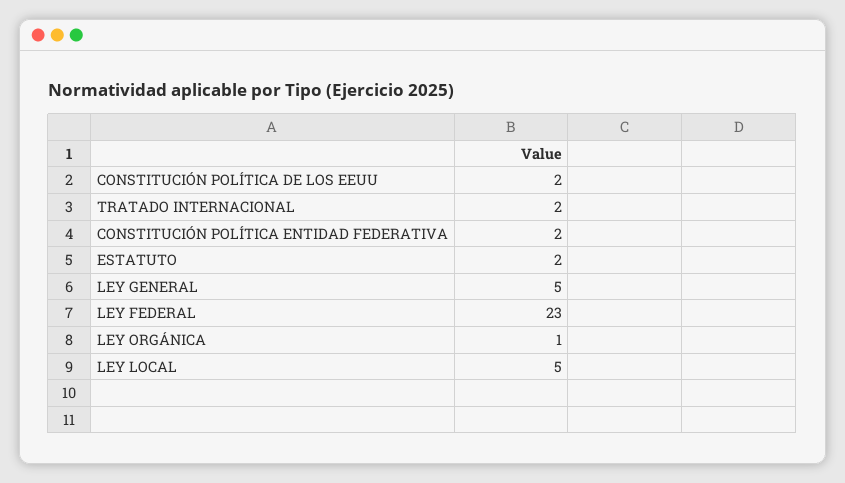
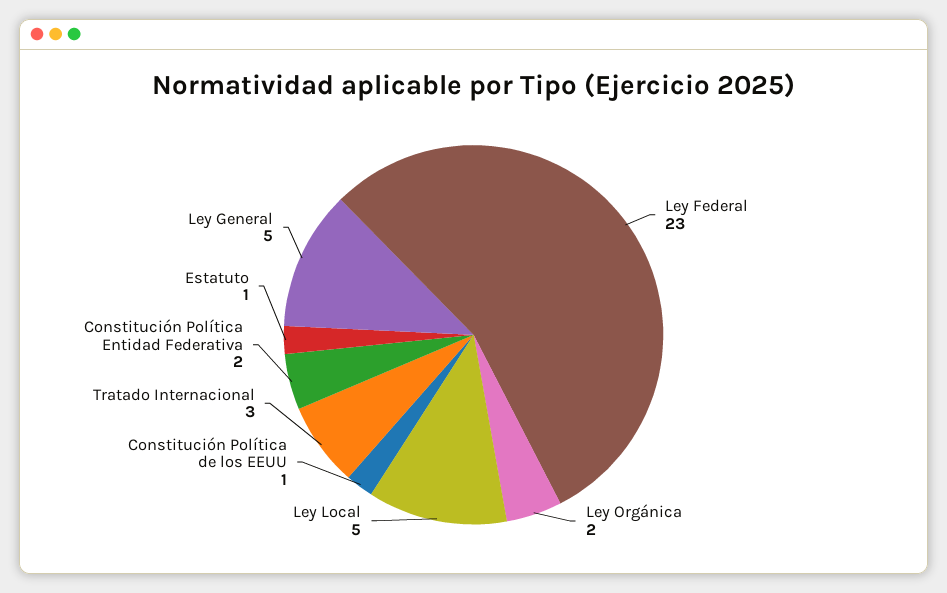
  {
-   "CONSTITUCIÓN POLÍTICA DE LOS EEUU": 2,
+   "CONSTITUCIÓN POLÍTICA DE LOS EEUU": 1,
-   "TRATADO INTERNACIONAL": 2,
+   "TRATADO INTERNACIONAL": 3,
    "CONSTITUCIÓN POLÍTICA ENTIDAD FEDERATIVA": 2,
-   "ESTATUTO": 2,
+   "ESTATUTO": 1,
    "LEY GENERAL": 5,
    "LEY FEDERAL": 23,
-   "LEY ORGÁNICA": 1,
+   "LEY ORGÁNICA": 2,
    "LEY LOCAL": 5
  }

